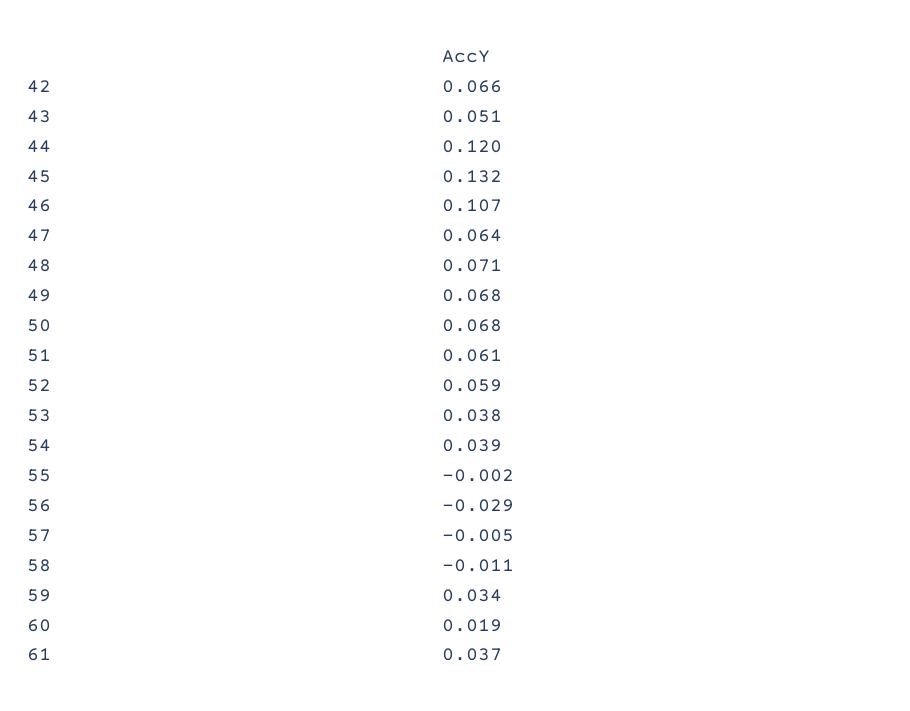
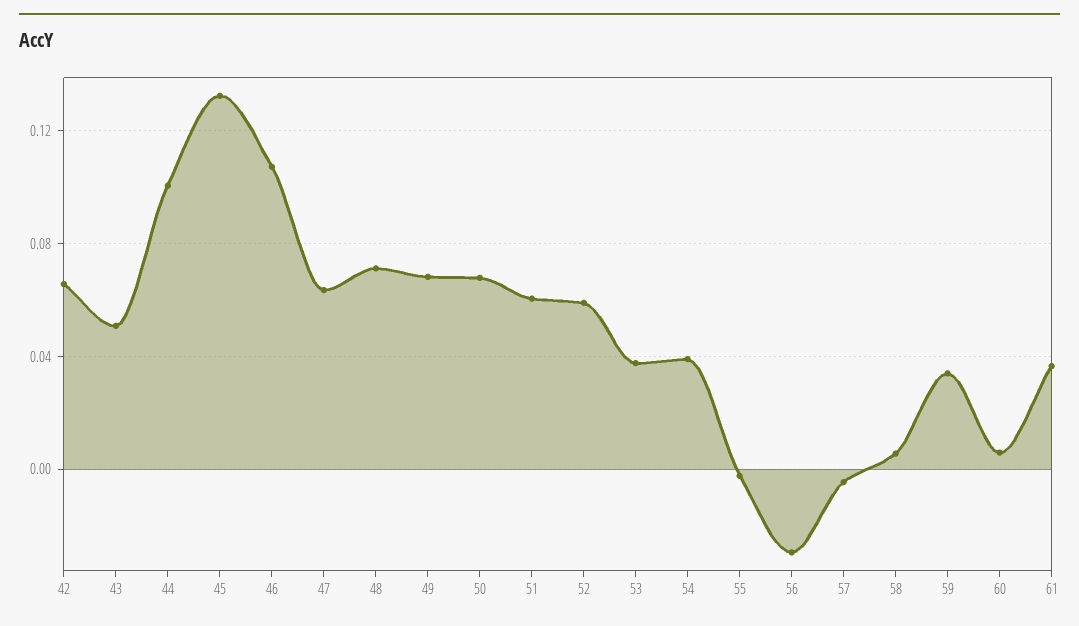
  {
    "42": 0.066,
    "43": 0.051,
-   "44": 0.12,
+   "44": 0.1,
    "45": 0.132,
    "46": 0.107,
    "47": 0.064,
    "48": 0.071,
    "49": 0.068,
    "50": 0.068,
    "51": 0.061,
    "52": 0.059,
    "53": 0.038,
    "54": 0.039,
    "55": -0.002,
    "56": -0.029,
    "57": -0.005,
-   "58": -0.011,
+   "58": 0.005,
    "59": 0.034,
-   "60": 0.019,
+   "60": 0.005,
    "61": 0.037
  }

